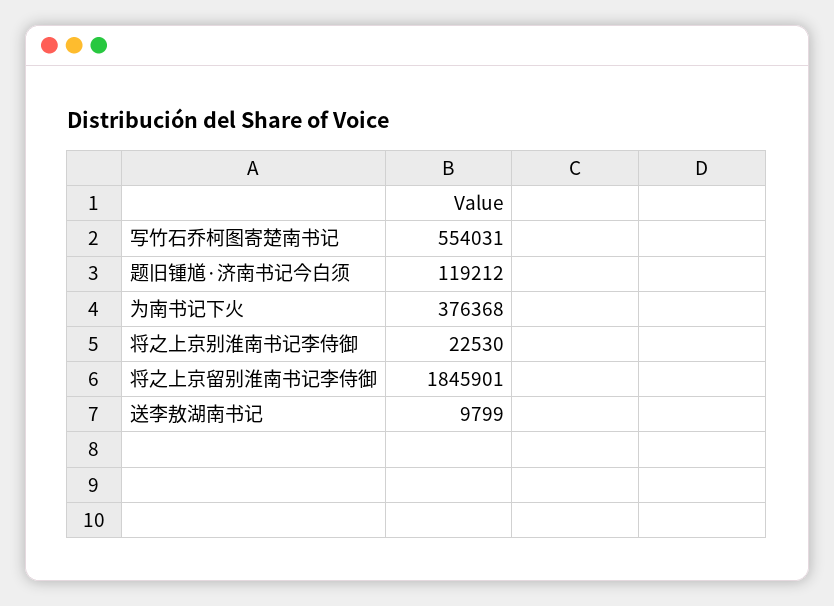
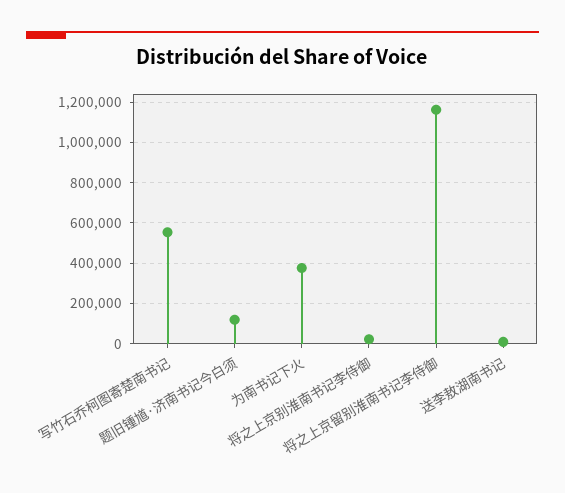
  {
    "写竹石乔柯图寄楚南书记": 554031,
    "题旧锺馗·济南书记今白须": 119212,
    "为南书记下火": 376368,
    "将之上京别淮南书记李侍御": 22530,
-   "将之上京留别淮南书记李侍御": 1845901,
+   "将之上京留别淮南书记李侍御": 1150000,
    "送李敖湖南书记": 9799
  }

